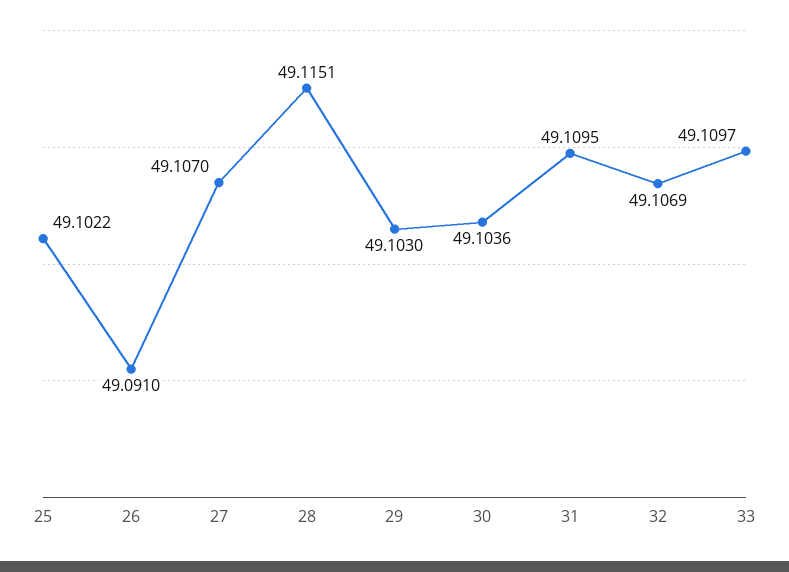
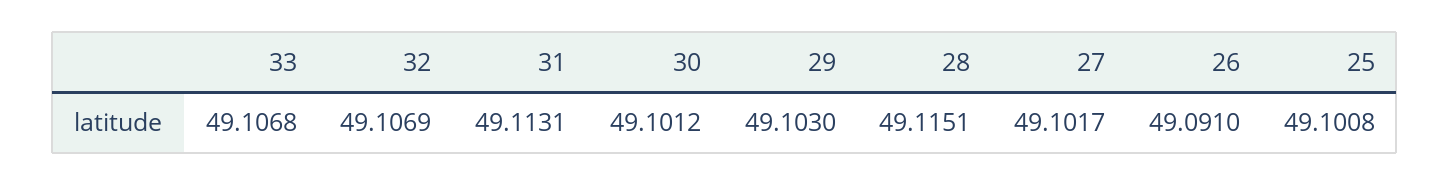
  {
-   "25": 49.1022,
+   "25": 49.1008,
    "26": 49.091,
-   "27": 49.107,
+   "27": 49.1017,
    "28": 49.1151,
    "29": 49.103,
-   "30": 49.1036,
+   "30": 49.1012,
-   "31": 49.1095,
+   "31": 49.1131,
    "32": 49.1069,
-   "33": 49.1097
+   "33": 49.1068
  }

